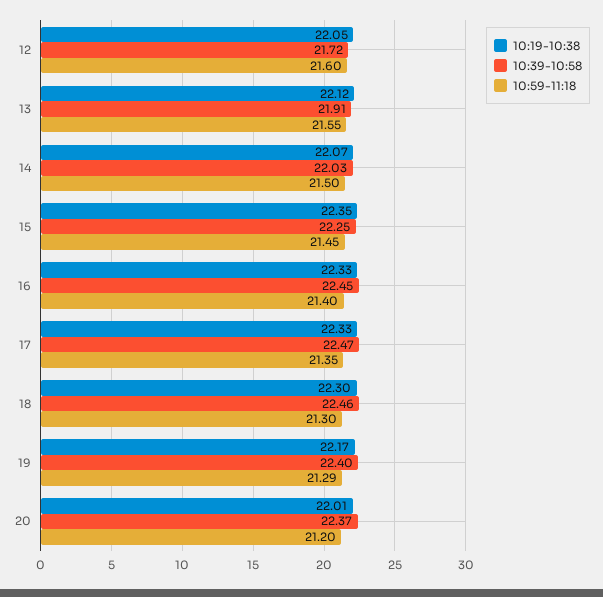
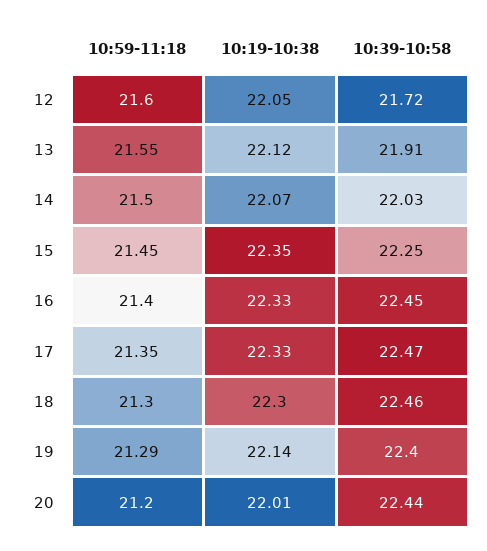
  {
    "10:19-10:38": {
      "12": 22.05,
      "13": 22.12,
      "14": 22.07,
      "15": 22.35,
      "16": 22.33,
      "17": 22.33,
      "18": 22.3,
-     "19": 22.17,
+     "19": 22.14,
      "20": 22.01
    },
    "10:39-10:58": {
      "12": 21.72,
      "13": 21.91,
      "14": 22.03,
      "15": 22.25,
      "16": 22.45,
      "17": 22.47,
      "18": 22.46,
      "19": 22.4,
-     "20": 22.37
+     "20": 22.44
    },
    "10:59-11:18": {
      "12": 21.6,
      "13": 21.55,
      "14": 21.5,
      "15": 21.45,
      "16": 21.4,
      "17": 21.35,
      "18": 21.3,
      "19": 21.29,
      "20": 21.2
    }
  }

